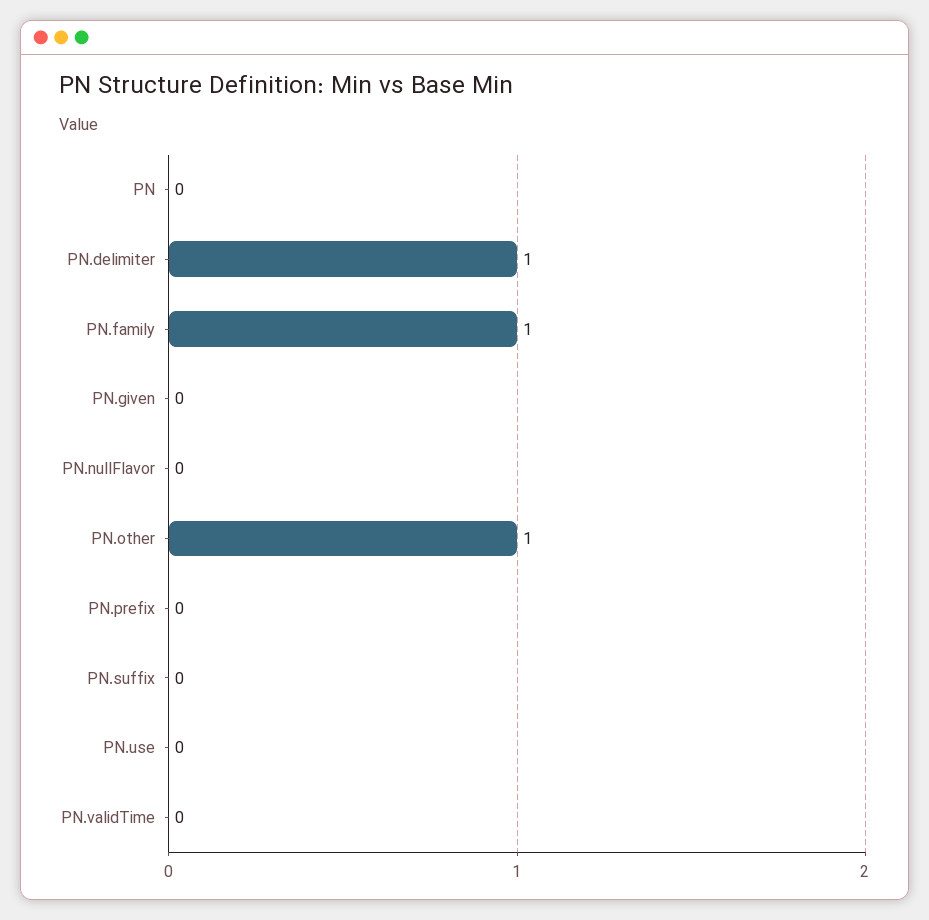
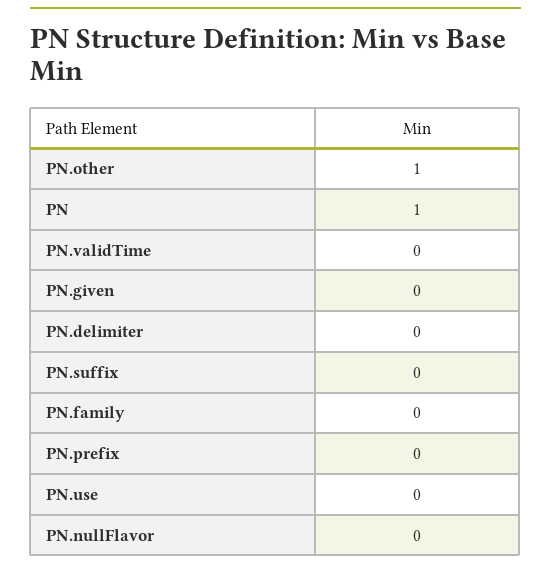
  {
-   "PN": 0,
+   "PN": 1,
-   "PN.delimiter": 1,
+   "PN.delimiter": 0,
-   "PN.family": 1,
+   "PN.family": 0,
    "PN.given": 0,
    "PN.nullFlavor": 0,
    "PN.other": 1,
    "PN.prefix": 0,
    "PN.suffix": 0,
    "PN.use": 0,
    "PN.validTime": 0
  }

